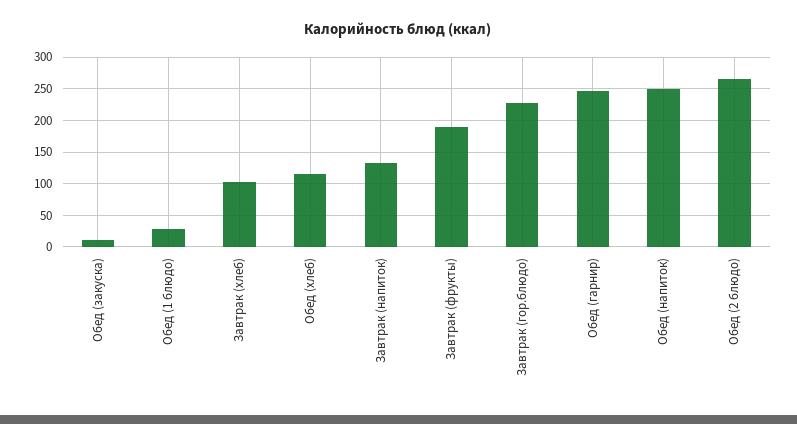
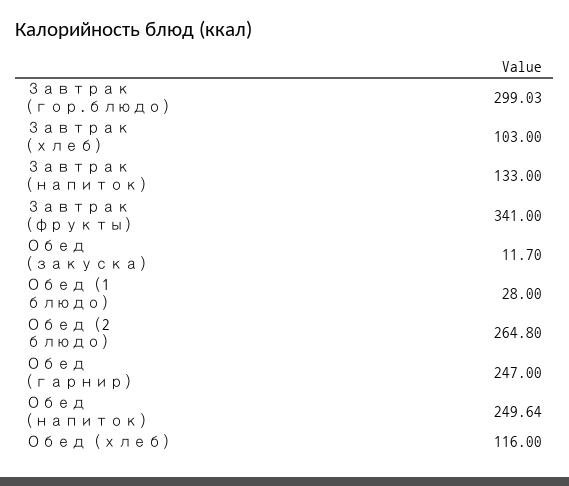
  {
    "Обед (закуска)": 11.7,
    "Обед (1 блюдо)": 28,
    "Завтрак (хлеб)": 103,
    "Обед (хлеб)": 116,
    "Завтрак (напиток)": 133,
-   "Завтрак (фрукты)": 190,
+   "Завтрак (фрукты)": 341,
-   "Завтрак (гор.блюдо)": 230,
+   "Завтрак (гор.блюдо)": 299.03,
    "Обед (гарнир)": 247,
    "Обед (напиток)": 249.64,
    "Обед (2 блюдо)": 264.8
  }

